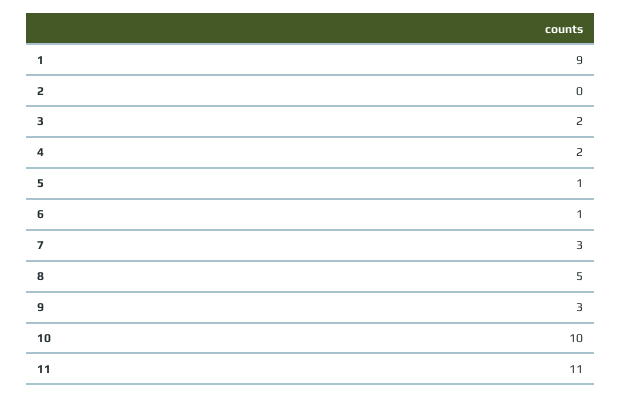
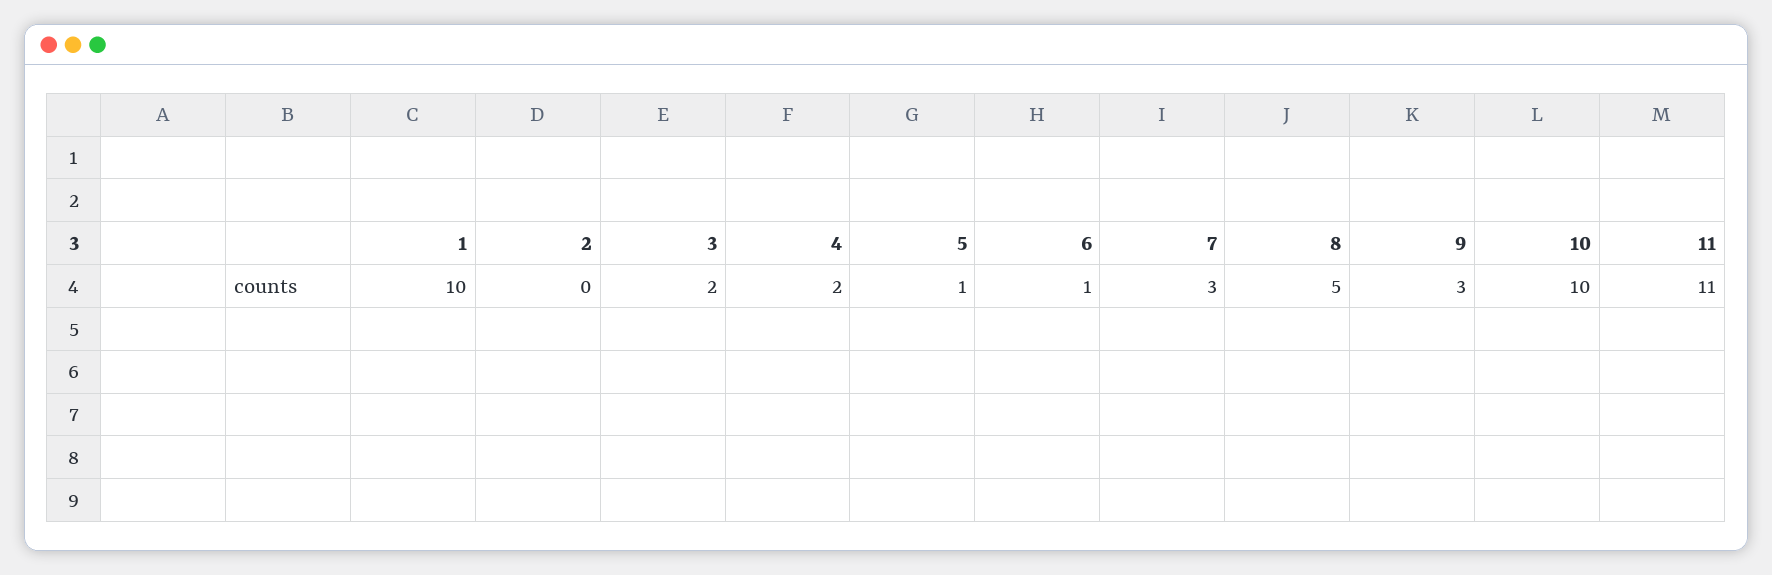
  {
-   "1": 9,
+   "1": 10,
    "2": 0,
    "3": 2,
    "4": 2,
    "5": 1,
    "6": 1,
    "7": 3,
    "8": 5,
    "9": 3,
    "10": 10,
    "11": 11
  }

